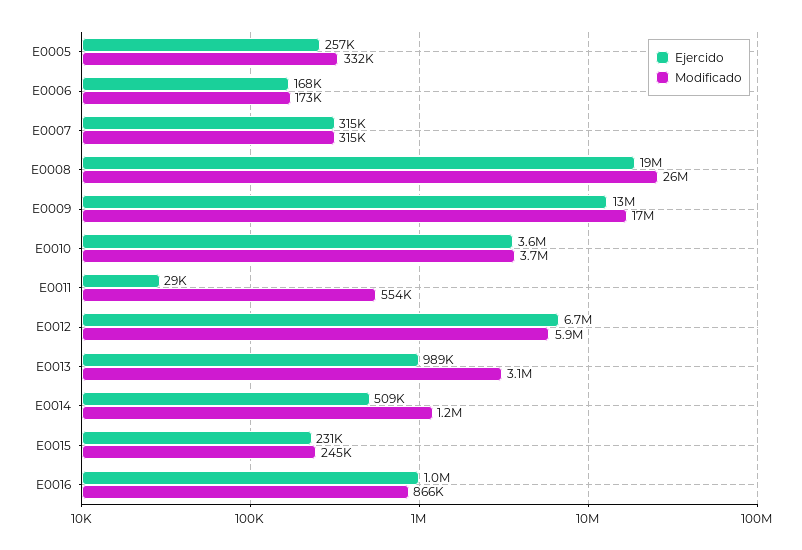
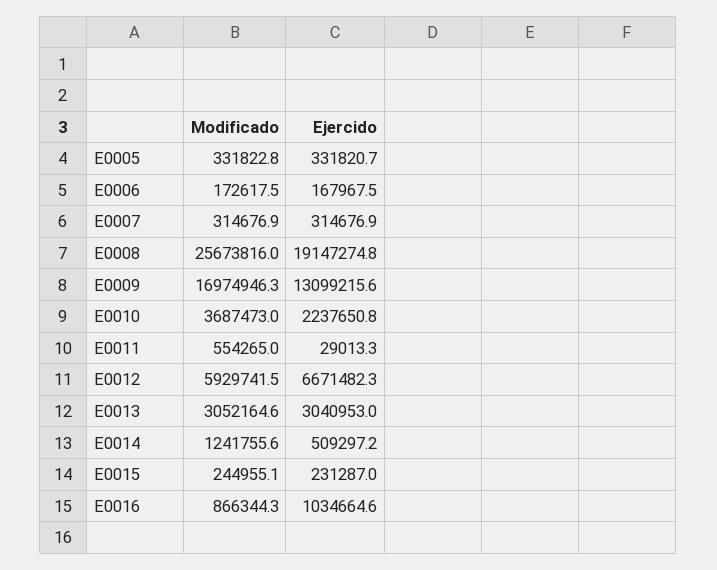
  {
    "Ejercido": {
-     "E0005": 257000,
+     "E0005": 331820.7,
      "E0006": 167967.5,
      "E0007": 314676.9,
      "E0008": 19147274.8,
      "E0009": 13099215.6,
-     "E0010": 3600000,
+     "E0010": 2237650.8,
      "E0011": 29013.3,
      "E0012": 6671482.3,
-     "E0013": 989000,
+     "E0013": 3040953,
      "E0014": 509297.2,
      "E0015": 231287,
      "E0016": 1034664.6
    },
    "Modificado": {
      "E0005": 331822.8,
      "E0006": 172617.5,
      "E0007": 314676.9,
      "E0008": 25673816,
      "E0009": 16974946.3,
      "E0010": 3687473,
      "E0011": 554265,
      "E0012": 5929741.5,
      "E0013": 3052164.6,
      "E0014": 1241755.6,
      "E0015": 244955.1,
      "E0016": 866344.3
    }
  }

